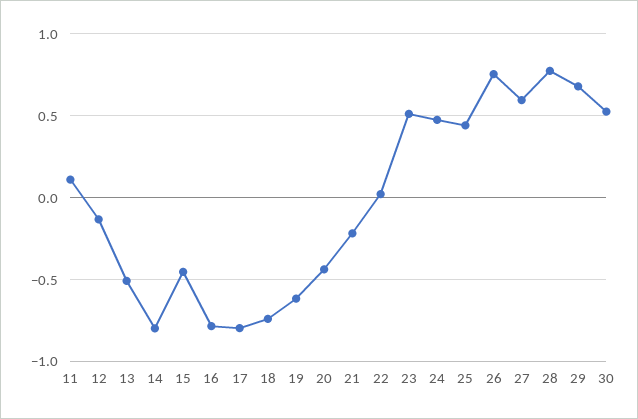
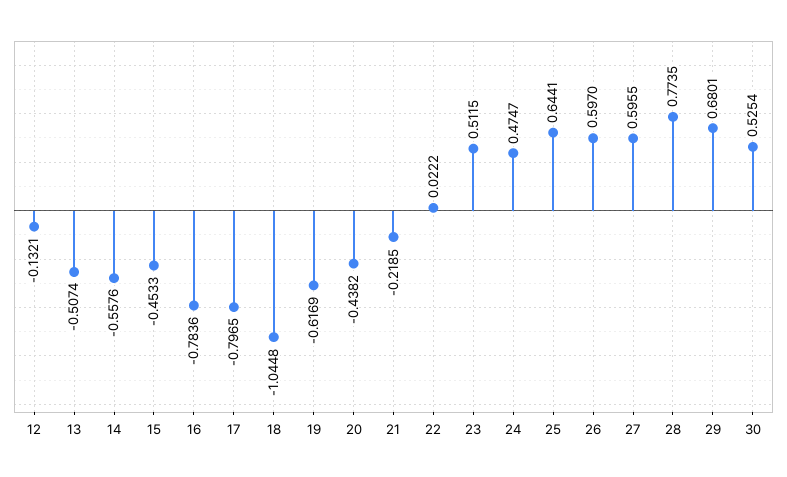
  {
-   "11": 0.1,
    "12": -0.1321,
    "13": -0.5074,
-   "14": -0.8,
+   "14": -0.5576,
    "15": -0.4533,
    "16": -0.7836,
    "17": -0.7965,
-   "18": -0.75,
+   "18": -1.0448,
    "19": -0.6169,
    "20": -0.4382,
    "21": -0.2185,
    "22": 0.0222,
    "23": 0.5115,
    "24": 0.4747,
-   "25": 0.45,
+   "25": 0.6441,
-   "26": 0.75,
+   "26": 0.597,
    "27": 0.5955,
    "28": 0.7735,
    "29": 0.6801,
    "30": 0.5254
  }

